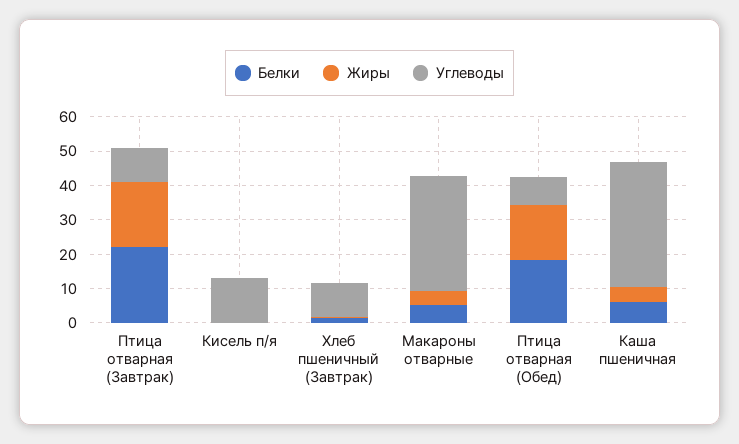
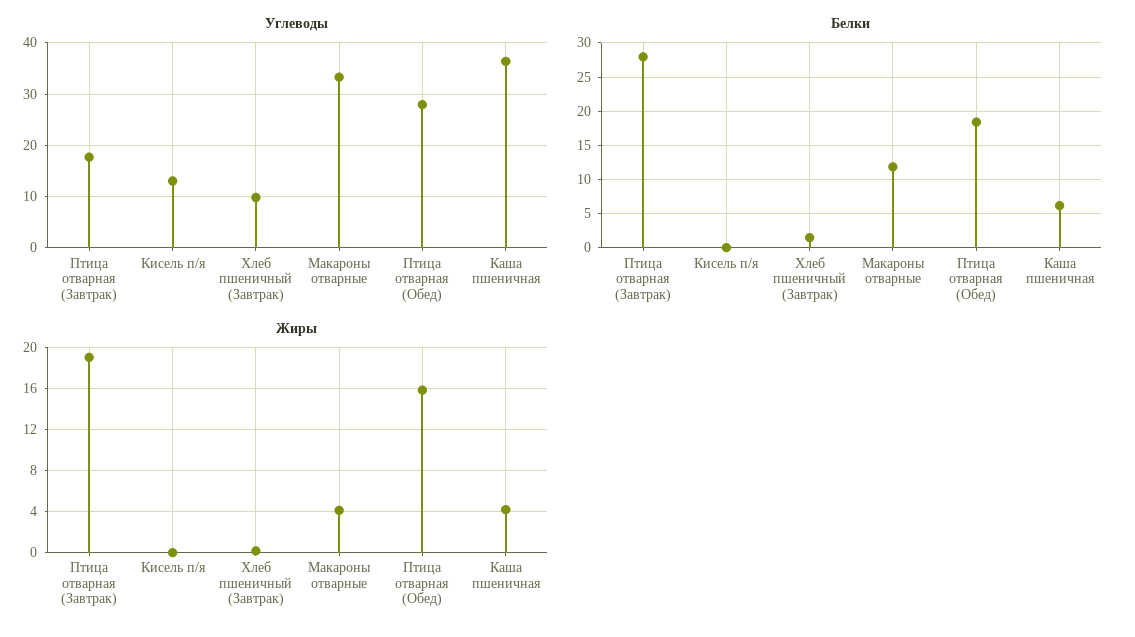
  {
    "Белки": {
-     "Птица отварная (Завтрак)": 22.5,
+     "Птица отварная (Завтрак)": 28,
      "Кисель п/я": 0,
      "Хлеб пшеничный (Завтрак)": 2,
-     "Макароны отварные": 5,
+     "Макароны отварные": 12,
      "Птица отварная (Обед)": 18,
      "Каша пшеничная": 6
    },
    "Жиры": {
      "Птица отварная (Завтрак)": 19,
      "Кисель п/я": 0,
      "Хлеб пшеничный (Завтрак)": 0,
      "Макароны отварные": 4,
      "Птица отварная (Обед)": 16,
      "Каша пшеничная": 4
    },
    "Углеводы": {
-     "Птица отварная (Завтрак)": 10,
+     "Птица отварная (Завтрак)": 18,
      "Кисель п/я": 14,
      "Хлеб пшеничный (Завтрак)": 10,
      "Макароны отварные": 34,
-     "Птица отварная (Обед)": 7.5,
+     "Птица отварная (Обед)": 28,
      "Каша пшеничная": 36
    }
  }

